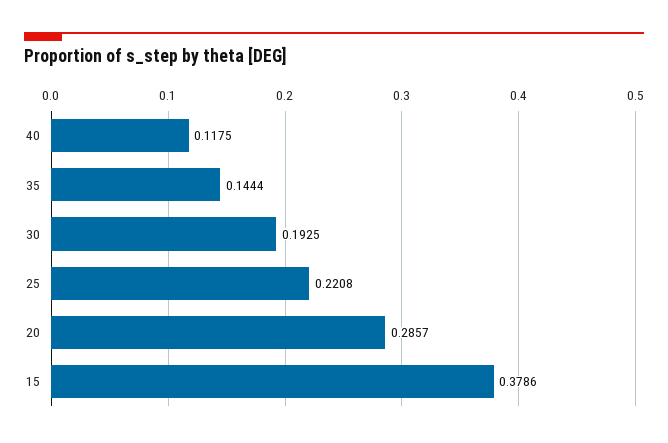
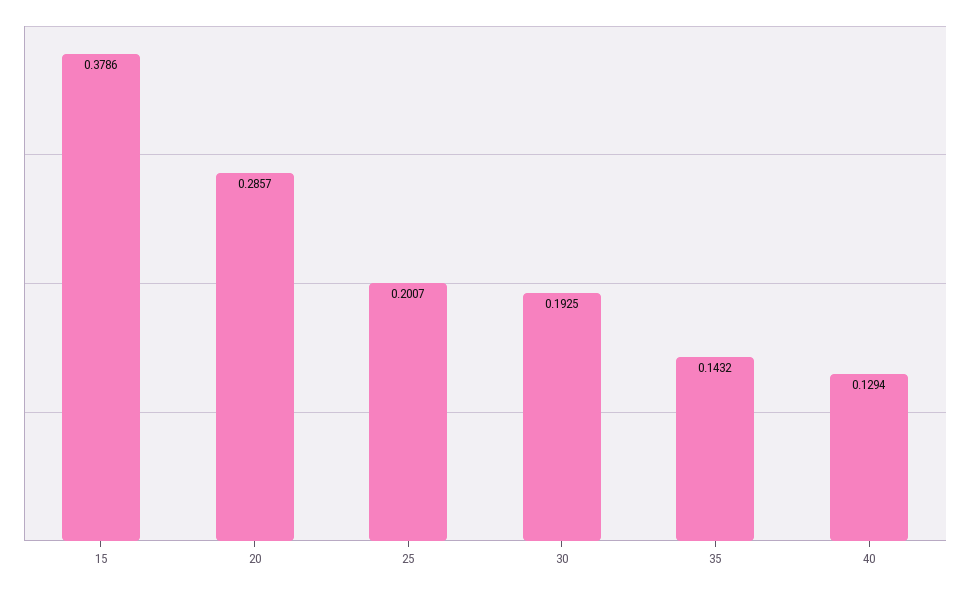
  {
-   "40": 0.1175,
+   "40": 0.1294,
-   "35": 0.1444,
+   "35": 0.1432,
    "30": 0.1925,
-   "25": 0.2208,
+   "25": 0.2007,
    "20": 0.2857,
    "15": 0.3786
  }

